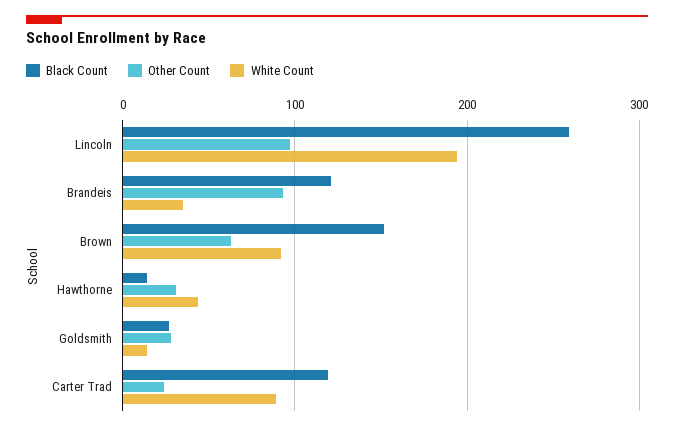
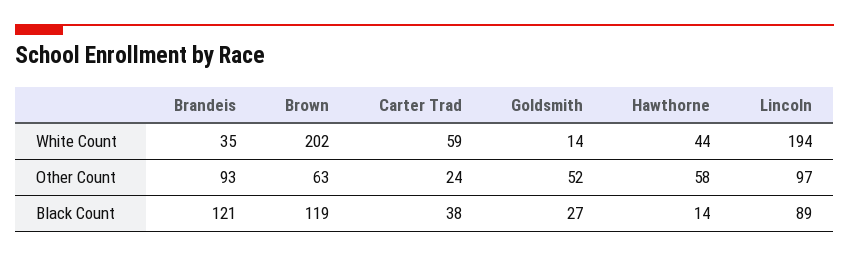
  {
    "Black Count": {
-     "Lincoln": 260,
+     "Lincoln": 89,
      "Brandeis": 121,
-     "Brown": 150,
+     "Brown": 119,
      "Hawthorne": 14,
      "Goldsmith": 27,
-     "Carter Trad": 120
+     "Carter Trad": 38
    },
    "Other Count": {
      "Lincoln": 97,
      "Brandeis": 93,
      "Brown": 63,
-     "Hawthorne": 30,
+     "Hawthorne": 58,
-     "Goldsmith": 30,
+     "Goldsmith": 52,
      "Carter Trad": 24
    },
    "White Count": {
      "Lincoln": 194,
      "Brandeis": 35,
-     "Brown": 90,
+     "Brown": 202,
      "Hawthorne": 44,
      "Goldsmith": 14,
-     "Carter Trad": 90
+     "Carter Trad": 59
    }
  }

